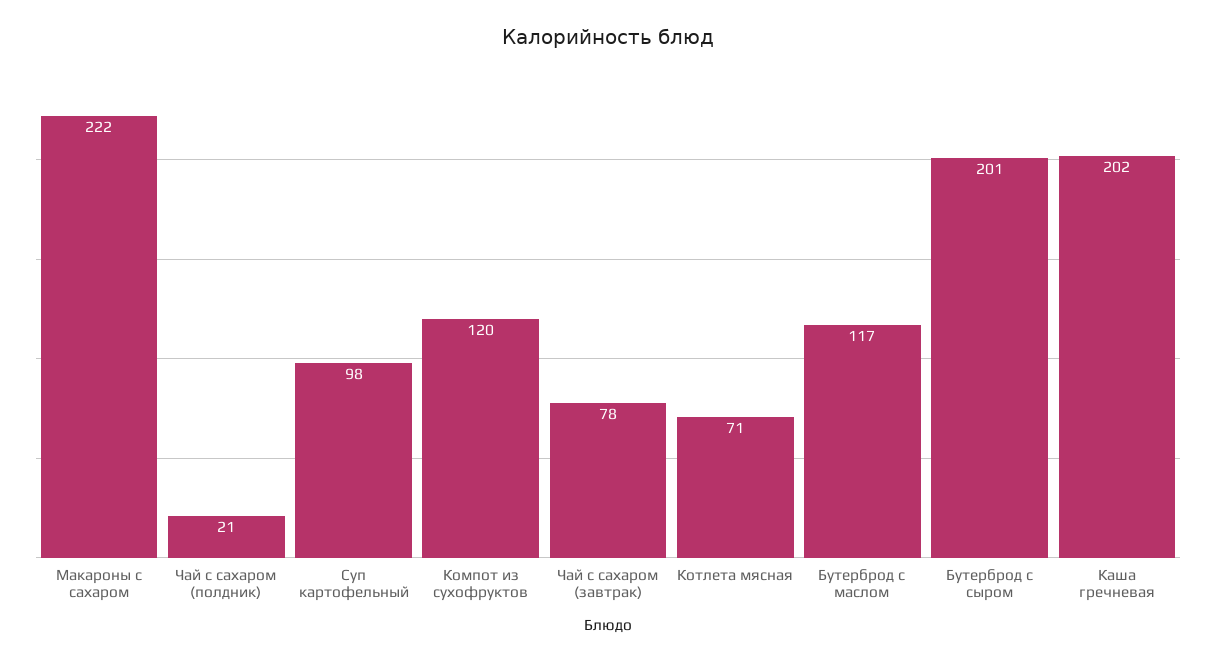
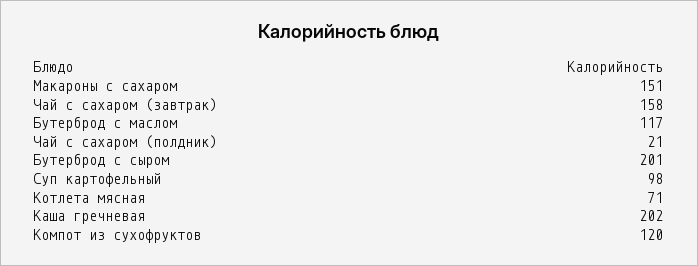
  {
-   "Макароны с сахаром": 222,
+   "Макароны с сахаром": 151,
    "Чай с сахаром (полдник)": 21,
    "Суп картофельный": 98,
    "Компот из сухофруктов": 120,
-   "Чай с сахаром (завтрак)": 78,
+   "Чай с сахаром (завтрак)": 158,
    "Котлета мясная": 71,
    "Бутерброд с маслом": 117,
    "Бутерброд с сыром": 201,
    "Каша гречневая": 202
  }

